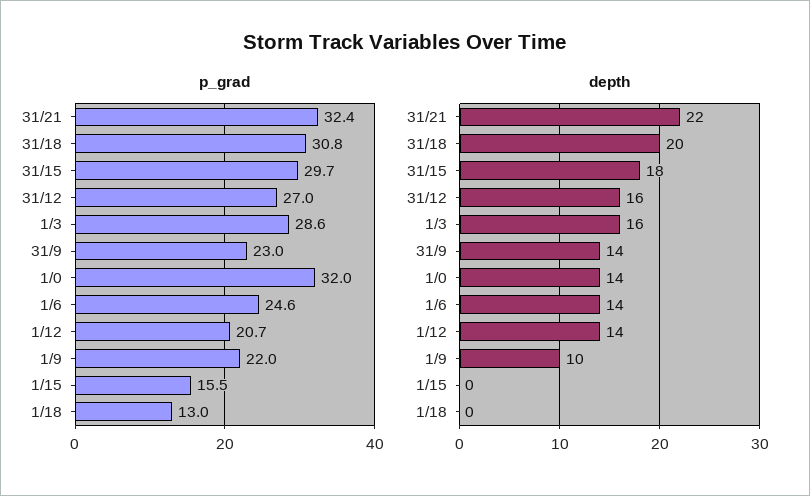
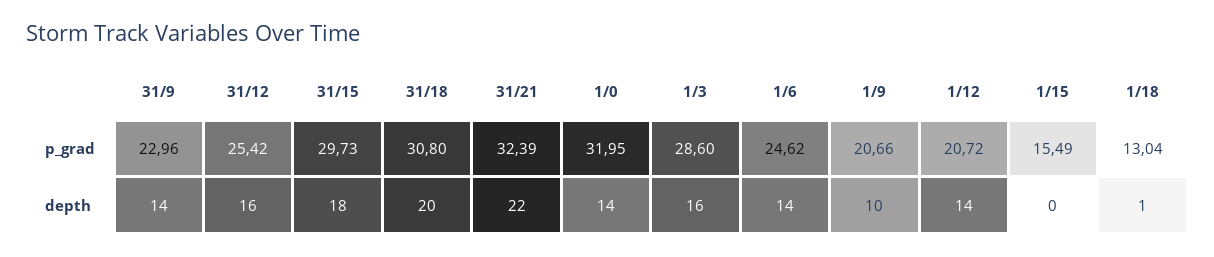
  {
    "p_grad": {
      "31/21": 32.39,
      "31/18": 30.8,
      "31/15": 29.73,
-     "31/12": 27,
+     "31/12": 25.42,
      "1/3": 28.6,
      "31/9": 22.96,
      "1/0": 31.95,
      "1/6": 24.62,
      "1/12": 20.72,
-     "1/9": 22,
+     "1/9": 20.66,
      "1/15": 15.49,
      "1/18": 13.04
    },
    "depth": {
      "31/21": 22,
      "31/18": 20,
      "31/15": 18,
      "31/12": 16,
      "1/3": 16,
      "31/9": 14,
      "1/0": 14,
      "1/6": 14,
      "1/12": 14,
      "1/9": 10,
      "1/15": 0,
-     "1/18": 0
+     "1/18": 1
    }
  }

